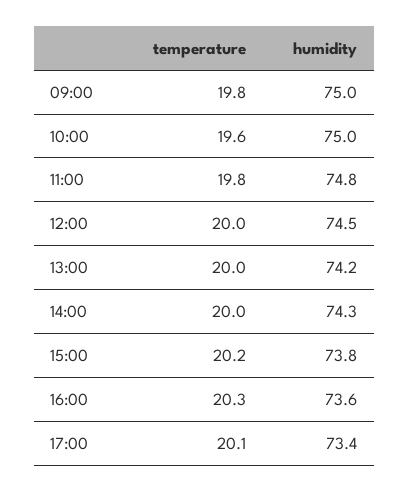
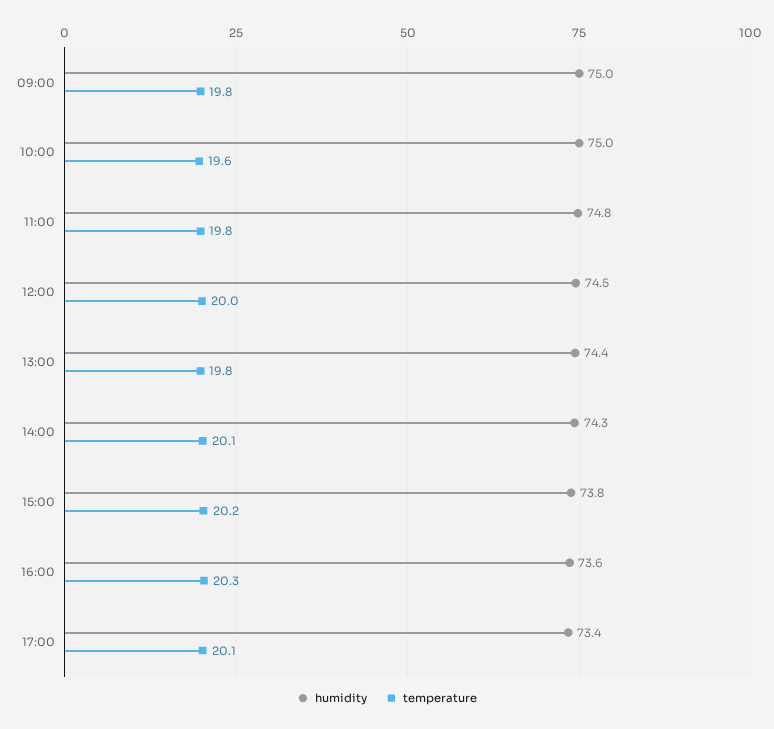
  {
    "temperature": {
      "09:00": 19.8,
      "10:00": 19.6,
      "11:00": 19.8,
      "12:00": 20,
-     "13:00": 20,
+     "13:00": 19.8,
-     "14:00": 20,
+     "14:00": 20.1,
      "15:00": 20.2,
      "16:00": 20.3,
      "17:00": 20.1
    },
    "humidity": {
      "09:00": 75,
      "10:00": 75,
      "11:00": 74.8,
      "12:00": 74.5,
-     "13:00": 74.2,
+     "13:00": 74.4,
      "14:00": 74.3,
      "15:00": 73.8,
      "16:00": 73.6,
      "17:00": 73.4
    }
  }

